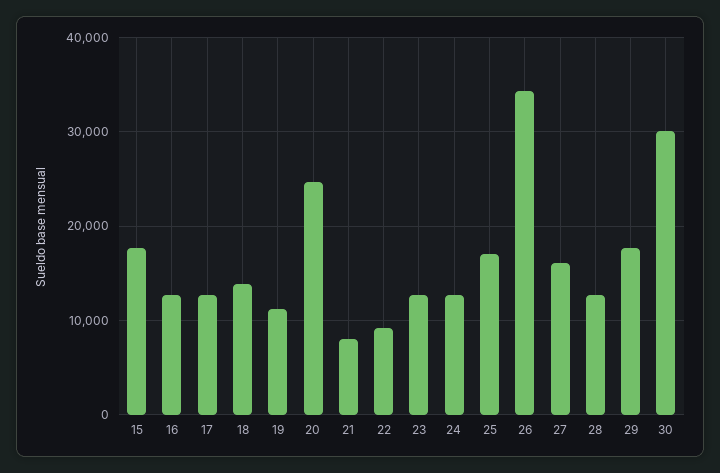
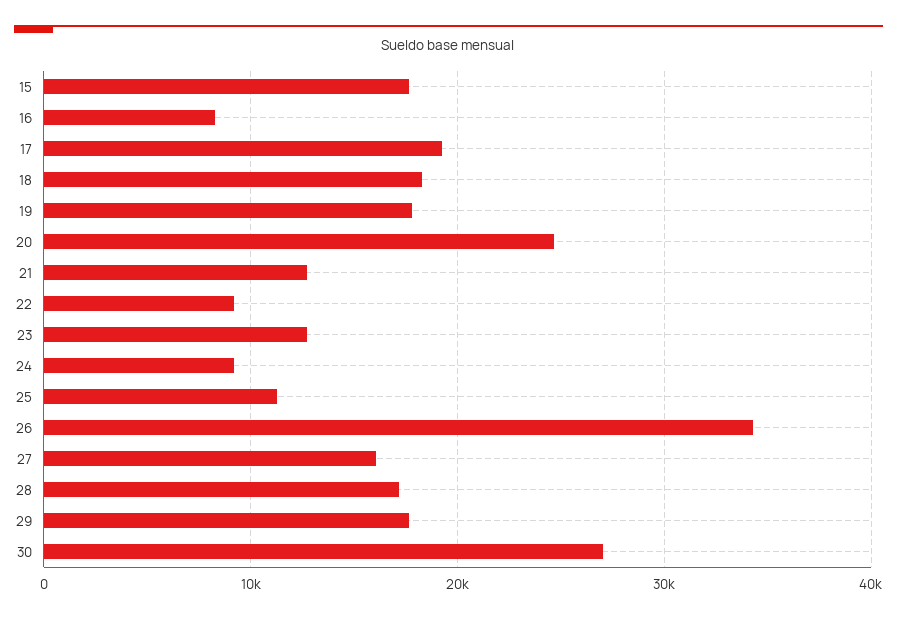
  {
    "15": 18000,
-   "16": 13000,
+   "16": 8000,
-   "17": 13000,
+   "17": 19000,
-   "18": 14000,
+   "18": 18000,
-   "19": 11000,
+   "19": 18000,
    "20": 25000,
-   "21": 8000,
+   "21": 13000,
    "22": 9000,
    "23": 13000,
-   "24": 13000,
+   "24": 9000,
-   "25": 17000,
+   "25": 11000,
    "26": 34000,
    "27": 16000,
-   "28": 13000,
+   "28": 17000,
    "29": 18000,
-   "30": 30000
+   "30": 27000
  }

